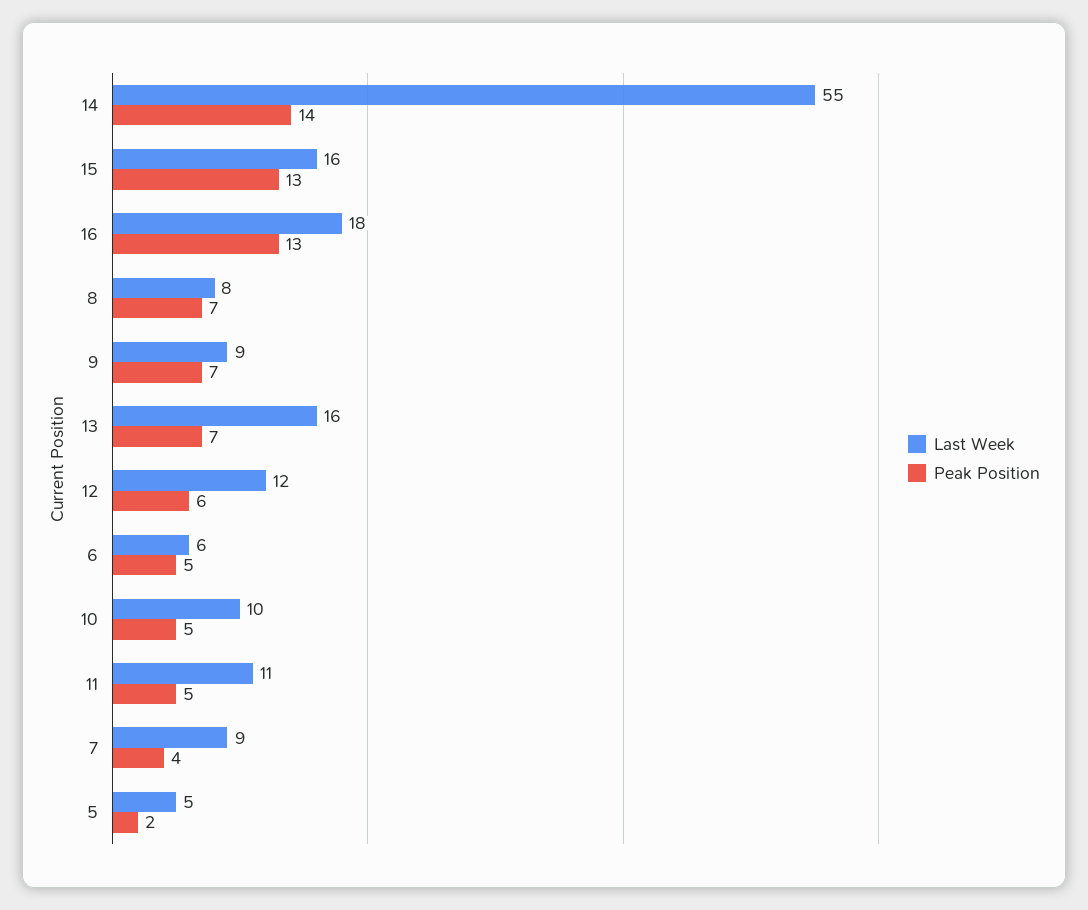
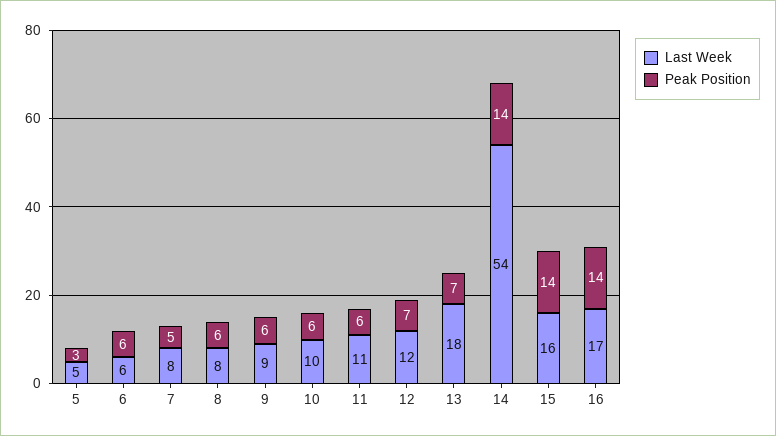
  {
    "Last Week": {
-     "14": 55,
+     "14": 54,
      "15": 16,
-     "16": 18,
+     "16": 17,
      "8": 8,
      "9": 9,
-     "13": 16,
+     "13": 18,
      "12": 12,
      "6": 6,
      "10": 10,
      "11": 11,
-     "7": 9,
+     "7": 8,
      "5": 5
    },
    "Peak Position": {
      "14": 14,
-     "15": 13,
+     "15": 14,
-     "16": 13,
+     "16": 14,
-     "8": 7,
+     "8": 6,
-     "9": 7,
+     "9": 6,
      "13": 7,
-     "12": 6,
+     "12": 7,
-     "6": 5,
+     "6": 6,
-     "10": 5,
+     "10": 6,
-     "11": 5,
+     "11": 6,
-     "7": 4,
+     "7": 5,
-     "5": 2
+     "5": 3
    }
  }

